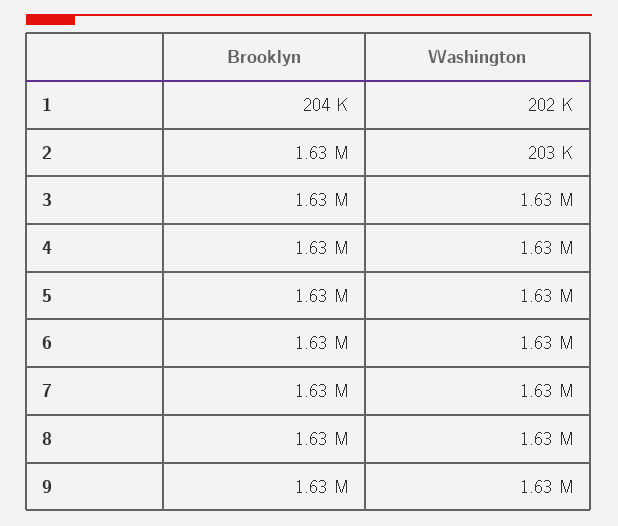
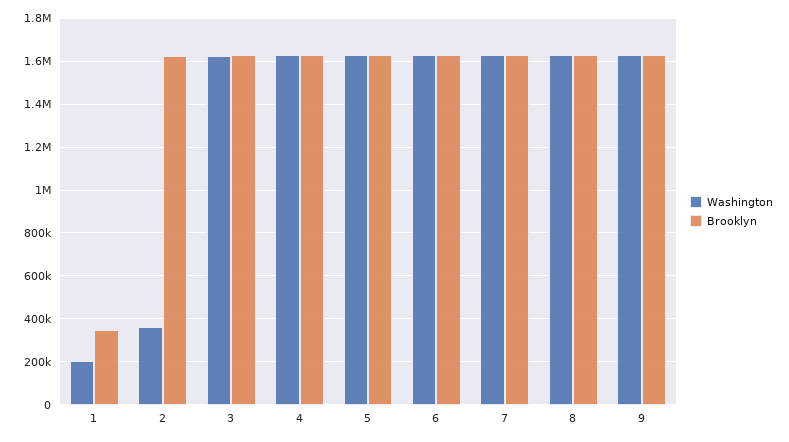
  {
    "Brooklyn": {
-     "1": 204000,
+     "1": 350000,
      "2": 1630000,
      "3": 1630000,
      "4": 1630000,
      "5": 1630000,
      "6": 1630000,
      "7": 1630000,
      "8": 1630000,
      "9": 1630000
    },
    "Washington": {
      "1": 202000,
-     "2": 203000,
+     "2": 350000,
      "3": 1630000,
      "4": 1630000,
      "5": 1630000,
      "6": 1630000,
      "7": 1630000,
      "8": 1630000,
      "9": 1630000
    }
  }

